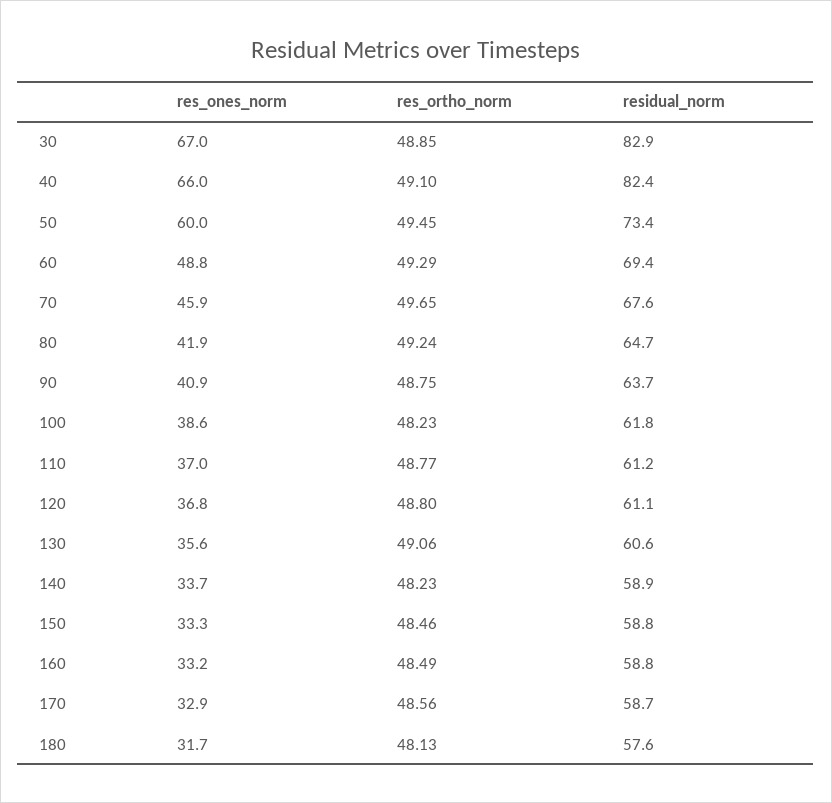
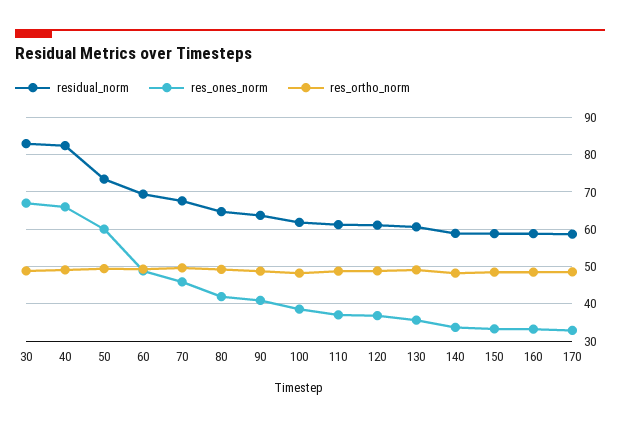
  {
    "res_ones_norm": {
      "30": 67,
      "40": 66,
      "50": 60,
      "60": 48.8,
      "70": 45.9,
      "80": 41.9,
      "90": 40.9,
      "100": 38.6,
      "110": 37,
      "120": 36.8,
      "130": 35.6,
      "140": 33.7,
      "150": 33.3,
      "160": 33.2,
-     "170": 32.9,
+     "170": 32.9
-     "180": 31.7
    },
    "res_ortho_norm": {
      "30": 48.85,
      "40": 49.1,
      "50": 49.45,
      "60": 49.29,
      "70": 49.65,
      "80": 49.24,
      "90": 48.75,
      "100": 48.23,
      "110": 48.77,
      "120": 48.8,
      "130": 49.06,
      "140": 48.23,
      "150": 48.46,
      "160": 48.49,
-     "170": 48.56,
+     "170": 48.56
-     "180": 48.13
    },
    "residual_norm": {
      "30": 82.9,
      "40": 82.4,
      "50": 73.4,
      "60": 69.4,
      "70": 67.6,
      "80": 64.7,
      "90": 63.7,
      "100": 61.8,
      "110": 61.2,
      "120": 61.1,
      "130": 60.6,
      "140": 58.9,
      "150": 58.8,
      "160": 58.8,
-     "170": 58.7,
+     "170": 58.7
-     "180": 57.6
    }
  }

